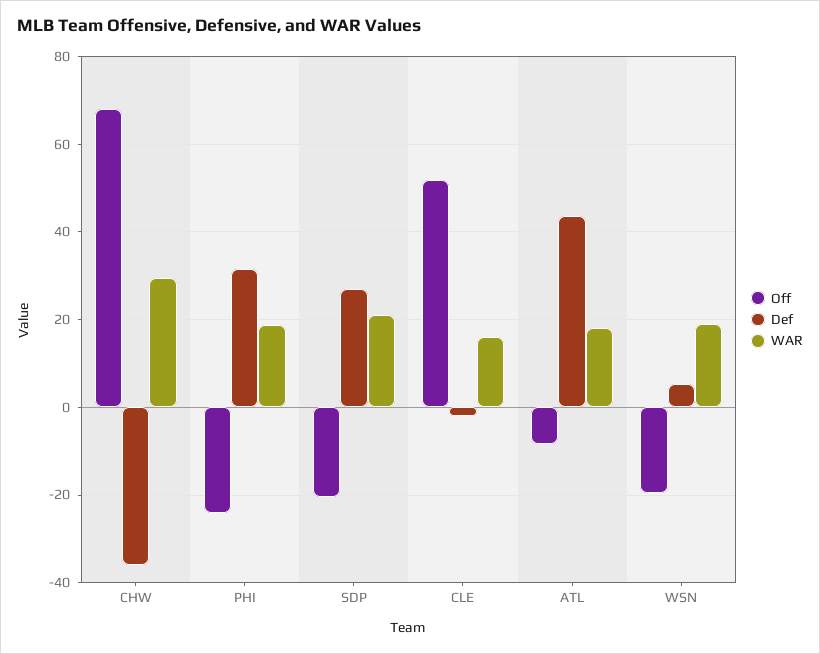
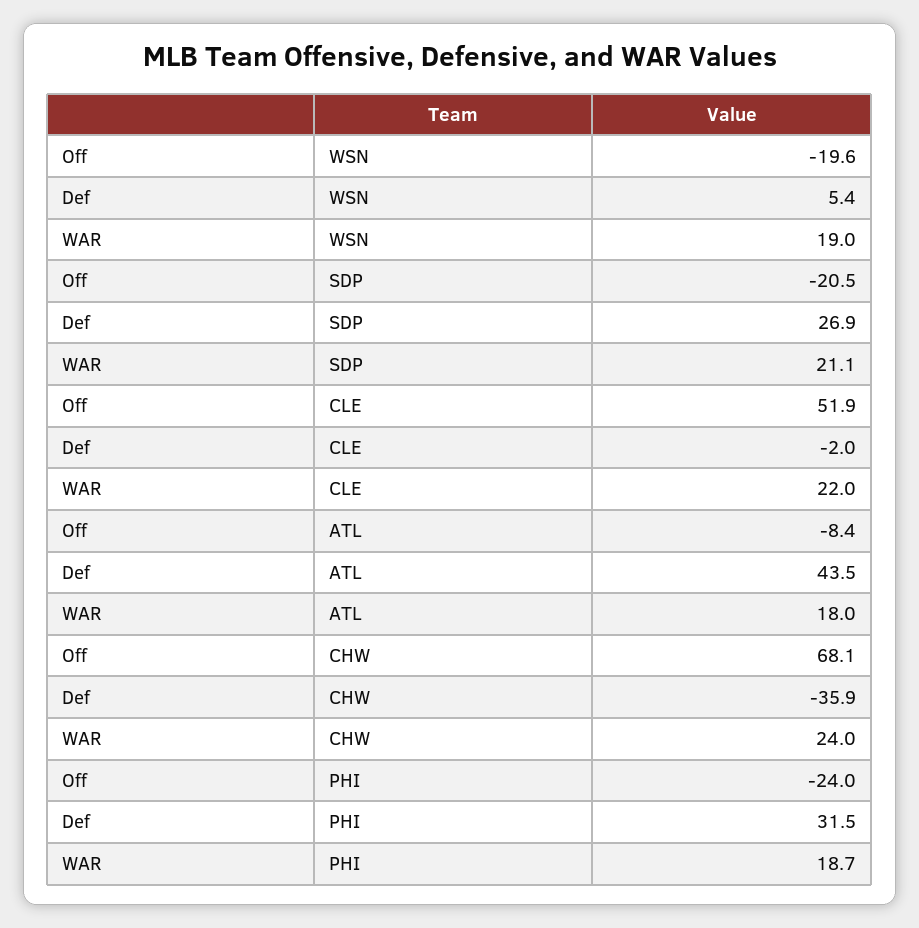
  {
    "Off": {
      "CHW": 68.1,
      "PHI": -24,
      "SDP": -20.5,
      "CLE": 51.9,
      "ATL": -8.4,
      "WSN": -19.6
    },
    "Def": {
      "CHW": -35.9,
      "PHI": 31.5,
      "SDP": 26.9,
      "CLE": -2,
      "ATL": 43.5,
      "WSN": 5.4
    },
    "WAR": {
-     "CHW": 30,
+     "CHW": 24,
      "PHI": 18.7,
      "SDP": 21.1,
-     "CLE": 16,
+     "CLE": 22,
      "ATL": 18,
      "WSN": 19
    }
  }

